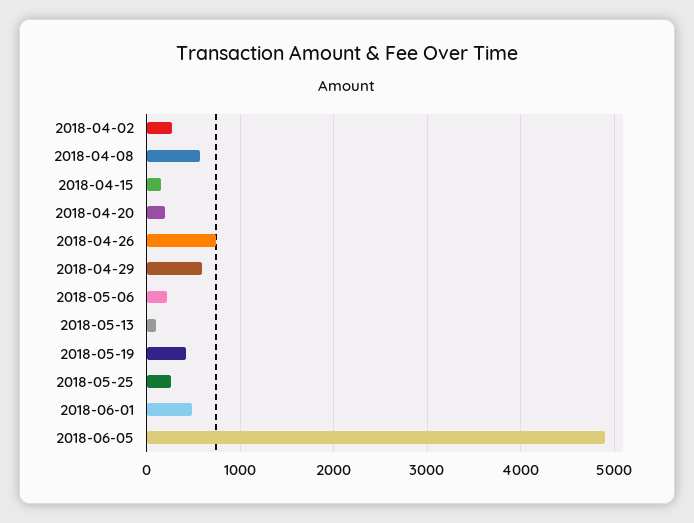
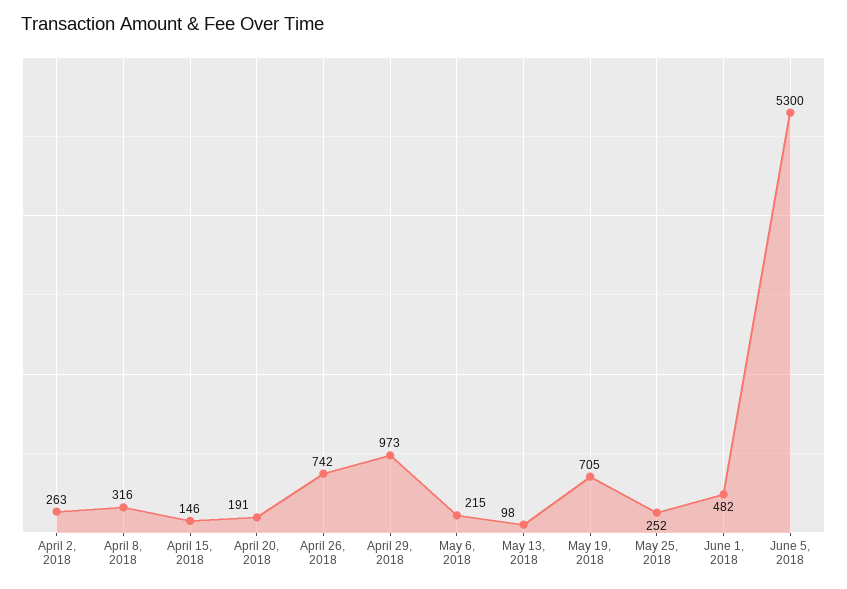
  {
    "2018-04-02": 263,
-   "2018-04-08": 600,
+   "2018-04-08": 316,
    "2018-04-15": 146,
    "2018-04-20": 191,
    "2018-04-26": 742,
-   "2018-04-29": 600,
+   "2018-04-29": 973,
    "2018-05-06": 215,
    "2018-05-13": 98,
-   "2018-05-19": 400,
+   "2018-05-19": 705,
    "2018-05-25": 252,
    "2018-06-01": 482,
-   "2018-06-05": 4900
+   "2018-06-05": 5300
  }

